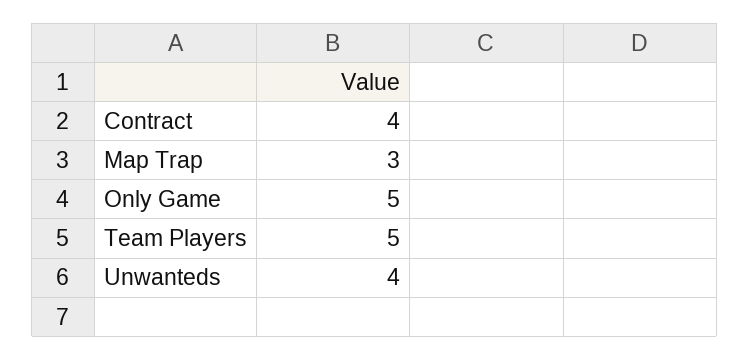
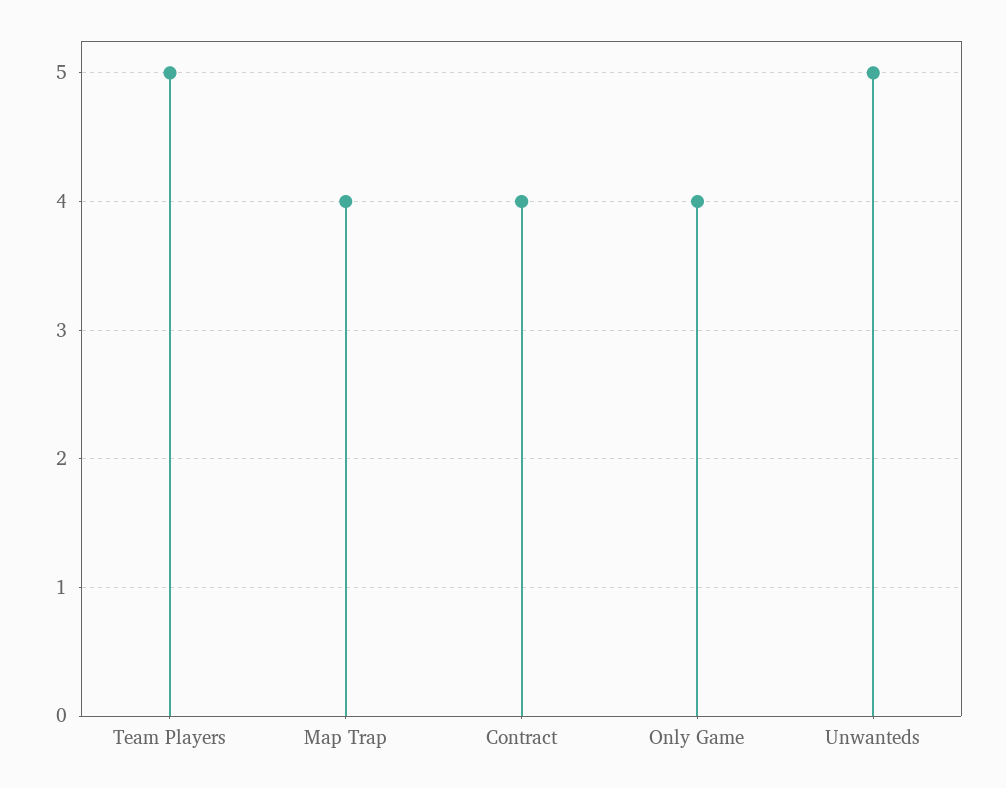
  {
    "Contract": 4,
-   "Map Trap": 3,
+   "Map Trap": 4,
-   "Only Game": 5,
+   "Only Game": 4,
    "Team Players": 5,
-   "Unwanteds": 4
+   "Unwanteds": 5
  }

